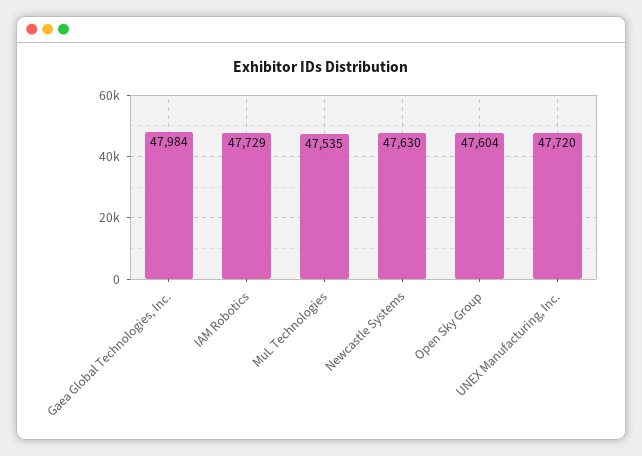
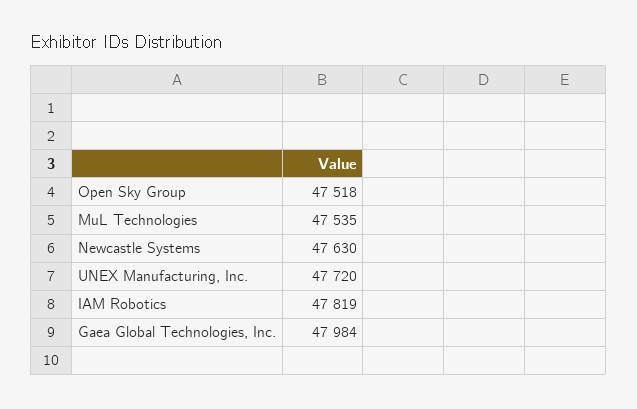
  {
    "Gaea Global Technologies, Inc.": 47984,
-   "IAM Robotics": 47729,
+   "IAM Robotics": 47819,
    "MuL Technologies": 47535,
    "Newcastle Systems": 47630,
-   "Open Sky Group": 47604,
+   "Open Sky Group": 47518,
    "UNEX Manufacturing, Inc.": 47720
  }

